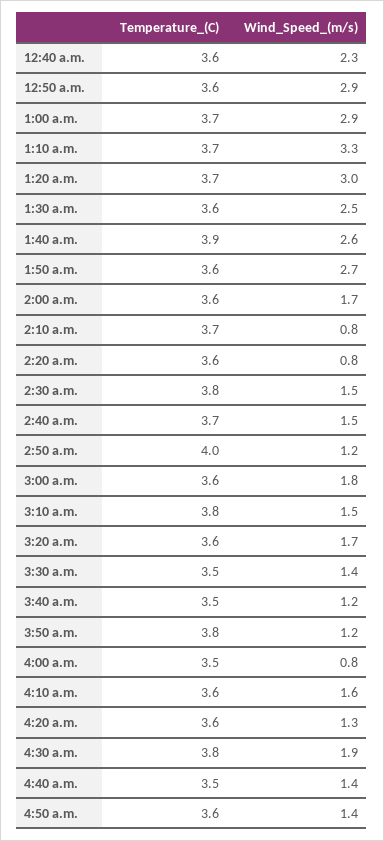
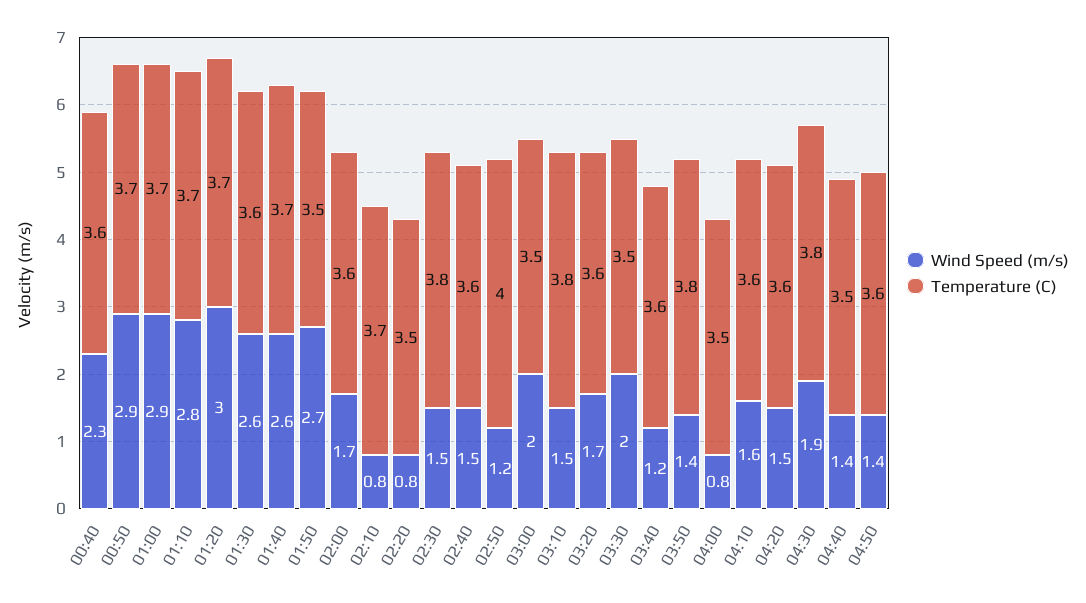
  {
    "Temperature_(C)": {
      "12:40 a.m.": 3.6,
-     "12:50 a.m.": 3.6,
+     "12:50 a.m.": 3.7,
      "1:00 a.m.": 3.7,
      "1:10 a.m.": 3.7,
      "1:20 a.m.": 3.7,
      "1:30 a.m.": 3.6,
-     "1:40 a.m.": 3.9,
+     "1:40 a.m.": 3.7,
-     "1:50 a.m.": 3.6,
+     "1:50 a.m.": 3.5,
      "2:00 a.m.": 3.6,
      "2:10 a.m.": 3.7,
-     "2:20 a.m.": 3.6,
+     "2:20 a.m.": 3.5,
      "2:30 a.m.": 3.8,
-     "2:40 a.m.": 3.7,
+     "2:40 a.m.": 3.6,
      "2:50 a.m.": 4,
-     "3:00 a.m.": 3.6,
+     "3:00 a.m.": 3.5,
      "3:10 a.m.": 3.8,
      "3:20 a.m.": 3.6,
      "3:30 a.m.": 3.5,
-     "3:40 a.m.": 3.5,
+     "3:40 a.m.": 3.6,
      "3:50 a.m.": 3.8,
      "4:00 a.m.": 3.5,
      "4:10 a.m.": 3.6,
      "4:20 a.m.": 3.6,
      "4:30 a.m.": 3.8,
      "4:40 a.m.": 3.5,
      "4:50 a.m.": 3.6
    },
    "Wind_Speed_(m/s)": {
      "12:40 a.m.": 2.3,
      "12:50 a.m.": 2.9,
      "1:00 a.m.": 2.9,
-     "1:10 a.m.": 3.3,
+     "1:10 a.m.": 2.8,
      "1:20 a.m.": 3,
-     "1:30 a.m.": 2.5,
+     "1:30 a.m.": 2.6,
      "1:40 a.m.": 2.6,
      "1:50 a.m.": 2.7,
      "2:00 a.m.": 1.7,
      "2:10 a.m.": 0.8,
      "2:20 a.m.": 0.8,
      "2:30 a.m.": 1.5,
      "2:40 a.m.": 1.5,
      "2:50 a.m.": 1.2,
-     "3:00 a.m.": 1.8,
+     "3:00 a.m.": 2,
      "3:10 a.m.": 1.5,
      "3:20 a.m.": 1.7,
-     "3:30 a.m.": 1.4,
+     "3:30 a.m.": 2,
      "3:40 a.m.": 1.2,
-     "3:50 a.m.": 1.2,
+     "3:50 a.m.": 1.4,
      "4:00 a.m.": 0.8,
      "4:10 a.m.": 1.6,
-     "4:20 a.m.": 1.3,
+     "4:20 a.m.": 1.5,
      "4:30 a.m.": 1.9,
      "4:40 a.m.": 1.4,
      "4:50 a.m.": 1.4
    }
  }

